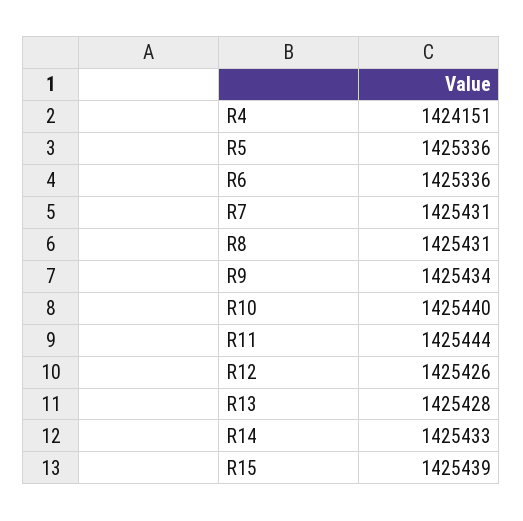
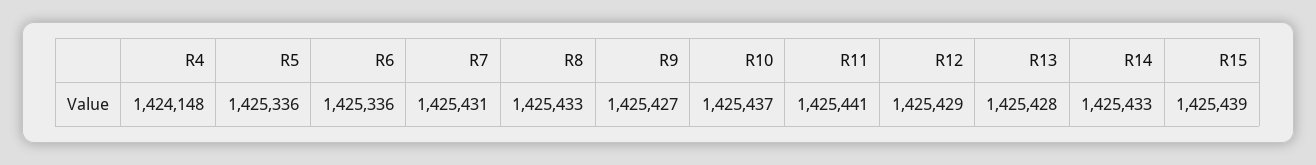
  {
-   "R4": 1424151,
+   "R4": 1424148,
    "R5": 1425336,
    "R6": 1425336,
    "R7": 1425431,
-   "R8": 1425431,
+   "R8": 1425433,
-   "R9": 1425434,
+   "R9": 1425427,
-   "R10": 1425440,
+   "R10": 1425437,
-   "R11": 1425444,
+   "R11": 1425441,
-   "R12": 1425426,
+   "R12": 1425429,
    "R13": 1425428,
    "R14": 1425433,
    "R15": 1425439
  }

